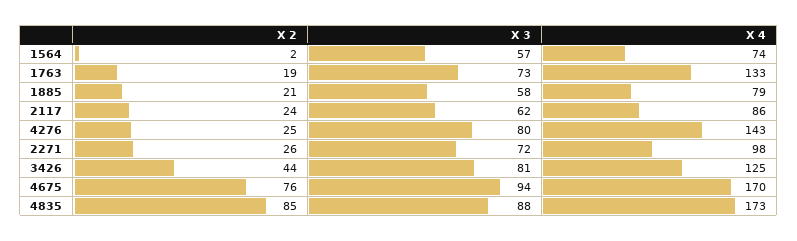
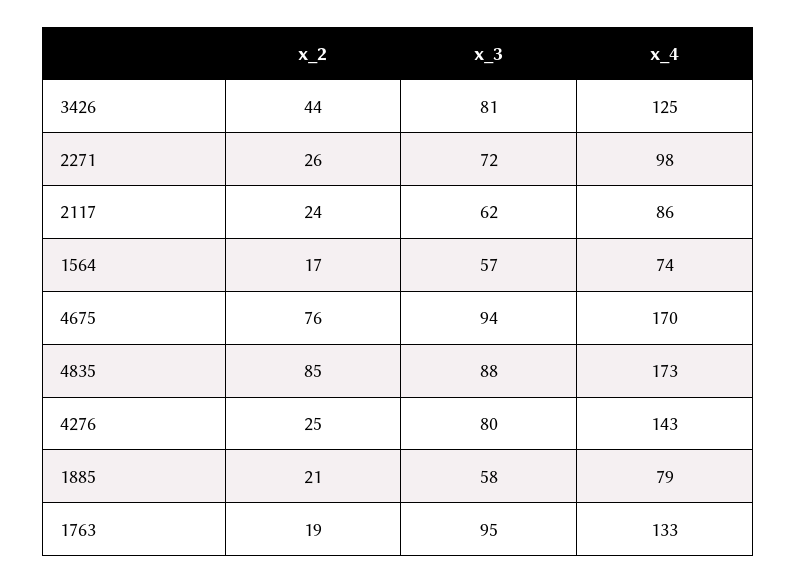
  {
    "X 2": {
-     "1564": 2,
+     "1564": 17,
      "1763": 19,
      "1885": 21,
      "2117": 24,
      "4276": 25,
      "2271": 26,
      "3426": 44,
      "4675": 76,
      "4835": 85
    },
    "X 3": {
      "1564": 57,
-     "1763": 73,
+     "1763": 95,
      "1885": 58,
      "2117": 62,
      "4276": 80,
      "2271": 72,
      "3426": 81,
      "4675": 94,
      "4835": 88
    },
    "X 4": {
      "1564": 74,
      "1763": 133,
      "1885": 79,
      "2117": 86,
      "4276": 143,
      "2271": 98,
      "3426": 125,
      "4675": 170,
      "4835": 173
    }
  }

